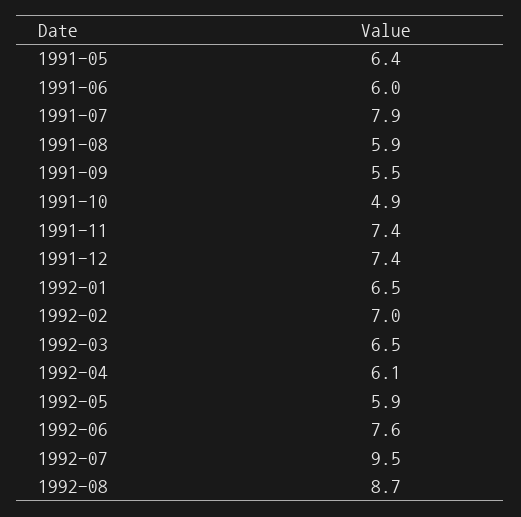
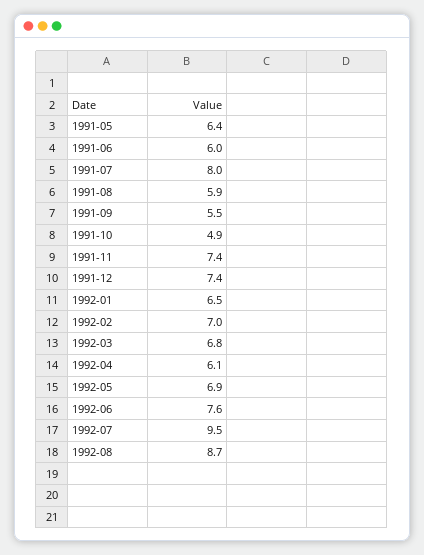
  {
    "1991-05": 6.4,
    "1991-06": 6,
-   "1991-07": 7.9,
+   "1991-07": 8,
    "1991-08": 5.9,
    "1991-09": 5.5,
    "1991-10": 4.9,
    "1991-11": 7.4,
    "1991-12": 7.4,
    "1992-01": 6.5,
    "1992-02": 7,
-   "1992-03": 6.5,
+   "1992-03": 6.8,
    "1992-04": 6.1,
-   "1992-05": 5.9,
+   "1992-05": 6.9,
    "1992-06": 7.6,
    "1992-07": 9.5,
    "1992-08": 8.7
  }

